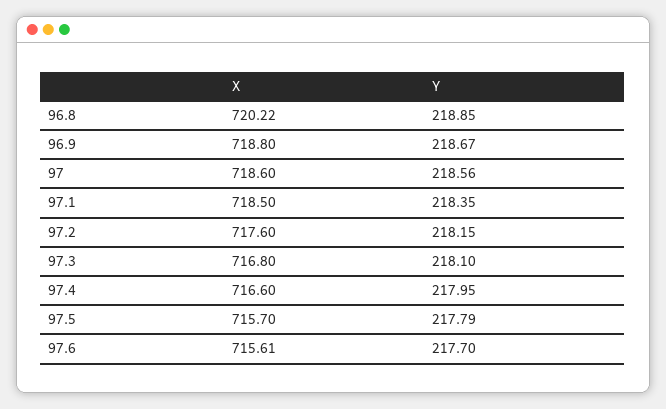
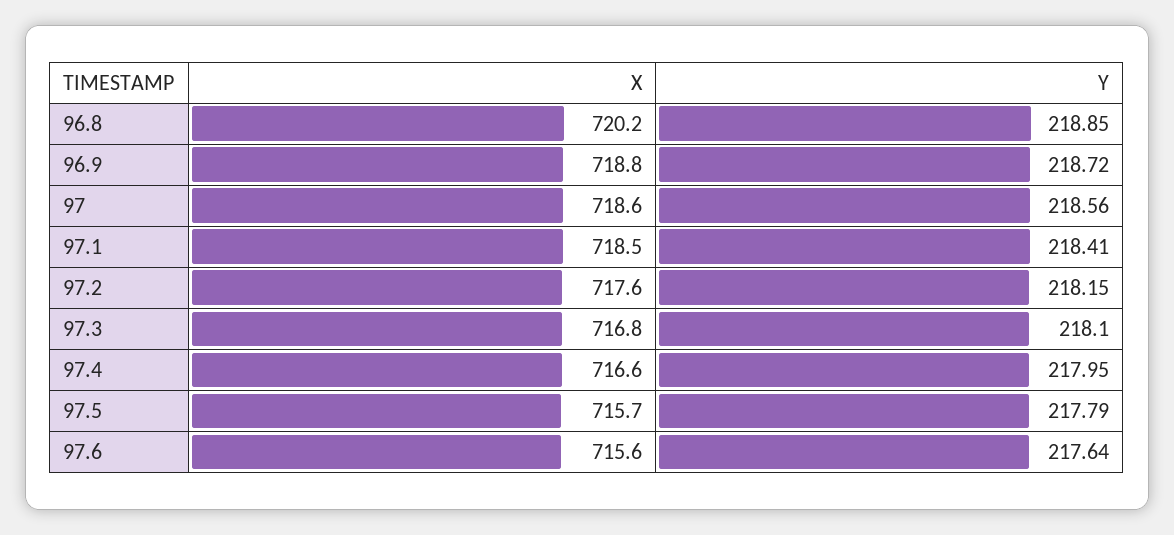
  {
    "X": {
      "96.8": 720.22,
      "96.9": 718.8,
      "97": 718.6,
      "97.1": 718.5,
      "97.2": 717.6,
      "97.3": 716.8,
      "97.4": 716.6,
      "97.5": 715.7,
      "97.6": 715.61
    },
    "Y": {
      "96.8": 218.85,
-     "96.9": 218.67,
+     "96.9": 218.72,
      "97": 218.56,
-     "97.1": 218.35,
+     "97.1": 218.41,
      "97.2": 218.15,
      "97.3": 218.1,
      "97.4": 217.95,
      "97.5": 217.79,
-     "97.6": 217.7
+     "97.6": 217.64
    }
  }

